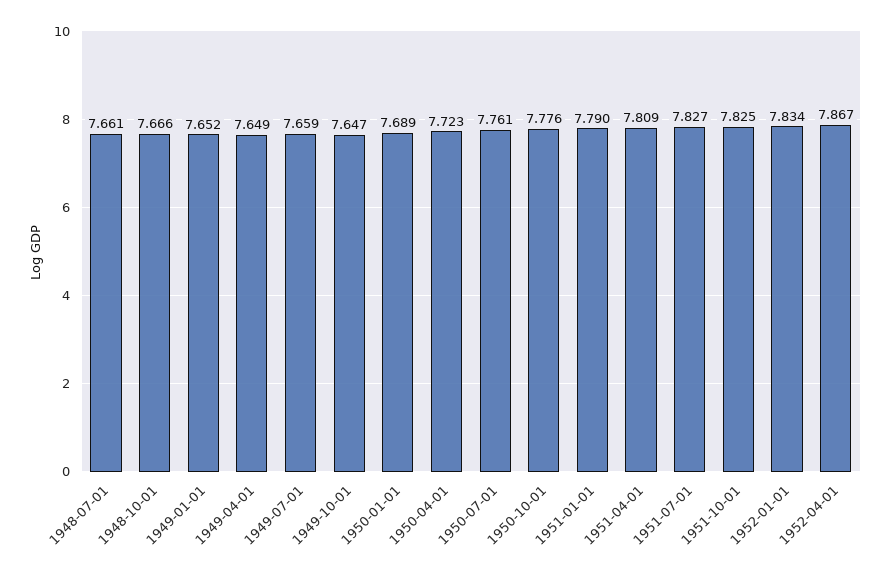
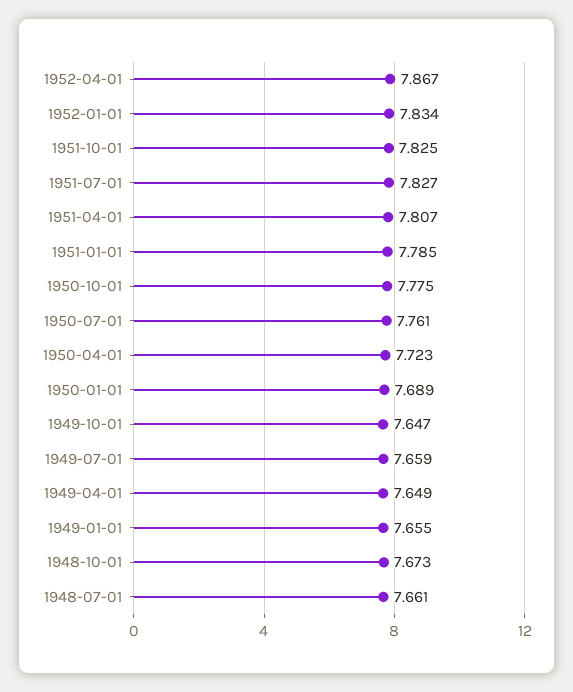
  {
    "1948-07-01": 7.661,
-   "1948-10-01": 7.666,
+   "1948-10-01": 7.673,
-   "1949-01-01": 7.652,
+   "1949-01-01": 7.655,
    "1949-04-01": 7.649,
    "1949-07-01": 7.659,
    "1949-10-01": 7.647,
    "1950-01-01": 7.689,
    "1950-04-01": 7.723,
    "1950-07-01": 7.761,
-   "1950-10-01": 7.776,
+   "1950-10-01": 7.775,
-   "1951-01-01": 7.79,
+   "1951-01-01": 7.785,
-   "1951-04-01": 7.809,
+   "1951-04-01": 7.807,
    "1951-07-01": 7.827,
    "1951-10-01": 7.825,
    "1952-01-01": 7.834,
    "1952-04-01": 7.867
  }

